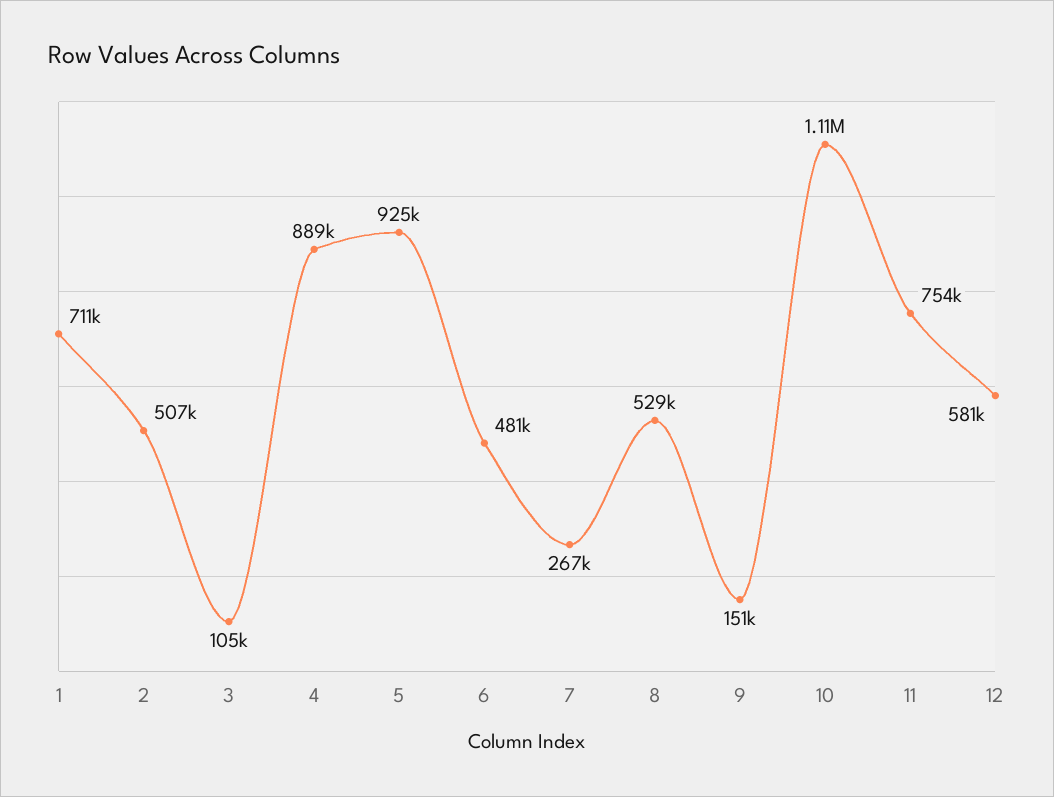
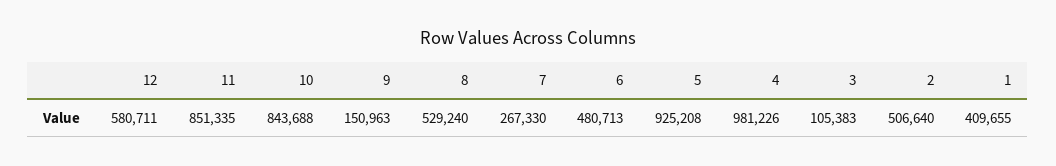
  {
-   "1": 711000,
+   "1": 409655,
    "2": 506640,
    "3": 105383,
-   "4": 889000,
+   "4": 981226,
    "5": 925208,
    "6": 480713,
    "7": 267330,
    "8": 529240,
    "9": 150963,
-   "10": 1110000,
+   "10": 843688,
-   "11": 754000,
+   "11": 851335,
    "12": 580711
  }

